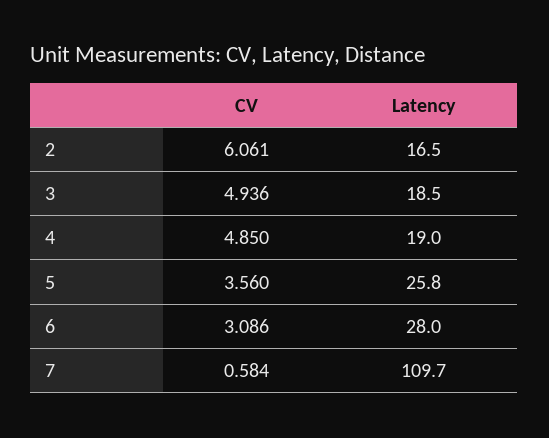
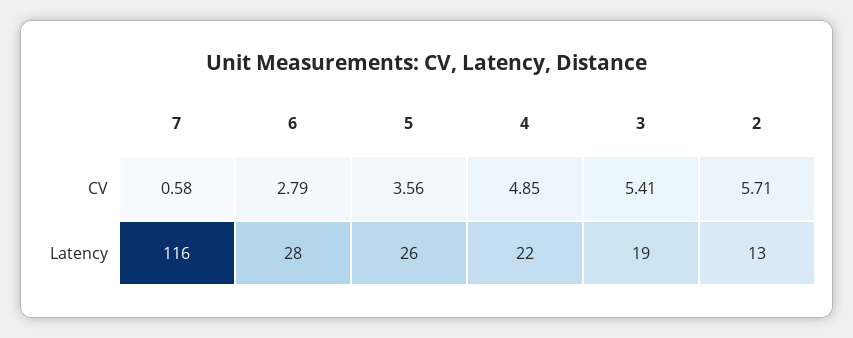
  {
    "CV": {
-     "2": 6.061,
+     "2": 5.71,
-     "3": 4.936,
+     "3": 5.41,
      "4": 4.85,
      "5": 3.56,
-     "6": 3.086,
+     "6": 2.79,
      "7": 0.584
    },
    "Latency": {
-     "2": 16.5,
+     "2": 13,
      "3": 18.5,
-     "4": 19,
+     "4": 22,
      "5": 25.8,
      "6": 28,
-     "7": 109.7
+     "7": 116
    }
  }

